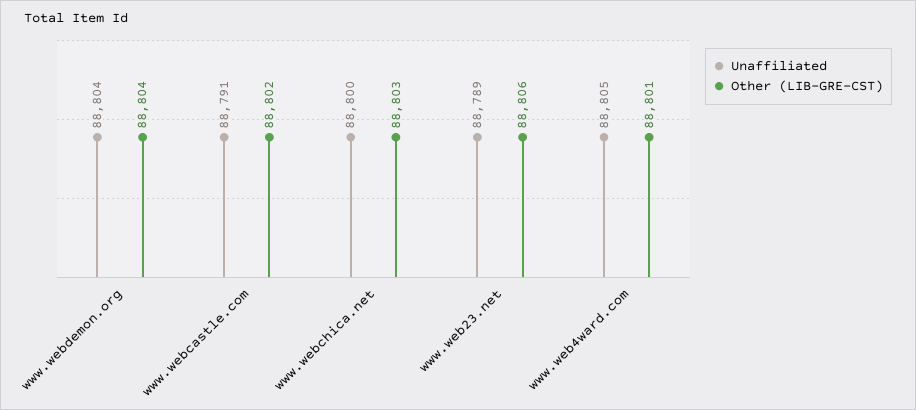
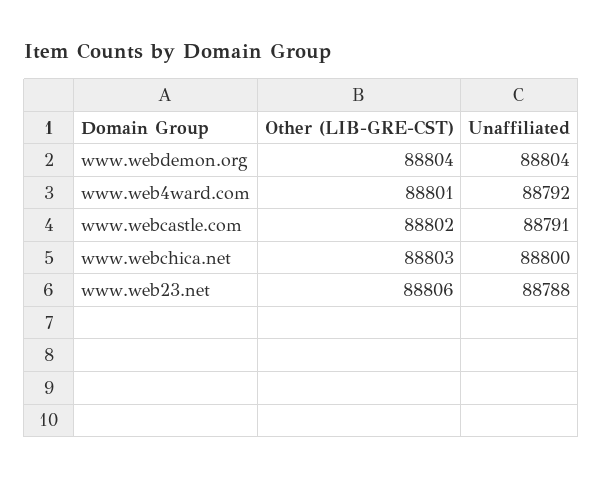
  {
    "Unaffiliated": {
      "www.webdemon.org": 88804,
      "www.webcastle.com": 88791,
      "www.webchica.net": 88800,
-     "www.web23.net": 88789,
+     "www.web23.net": 88788,
-     "www.web4ward.com": 88805
+     "www.web4ward.com": 88792
    },
    "Other (LIB-GRE-CST)": {
      "www.webdemon.org": 88804,
      "www.webcastle.com": 88802,
      "www.webchica.net": 88803,
      "www.web23.net": 88806,
      "www.web4ward.com": 88801
    }
  }

